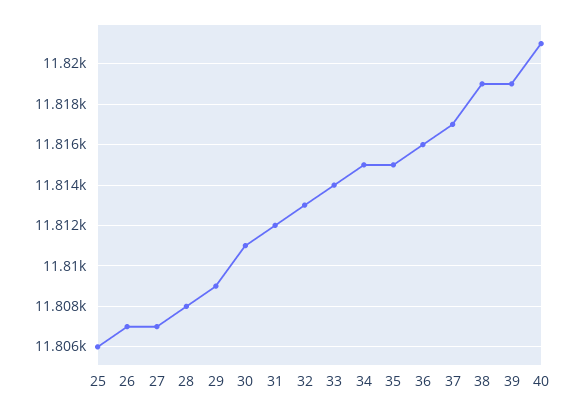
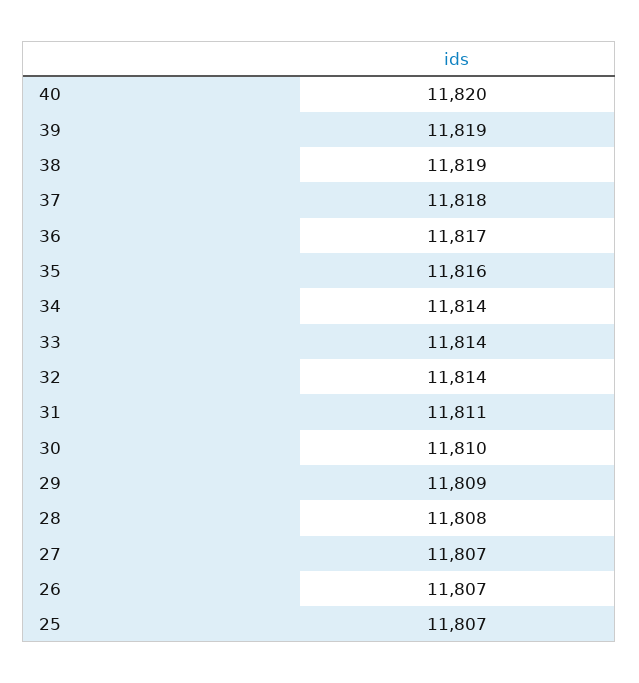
  {
-   "25": 11806,
+   "25": 11807,
    "26": 11807,
    "27": 11807,
    "28": 11808,
    "29": 11809,
-   "30": 11811,
+   "30": 11810,
-   "31": 11812,
+   "31": 11811,
-   "32": 11813,
+   "32": 11814,
    "33": 11814,
-   "34": 11815,
+   "34": 11814,
-   "35": 11815,
+   "35": 11816,
-   "36": 11816,
+   "36": 11817,
-   "37": 11817,
+   "37": 11818,
    "38": 11819,
    "39": 11819,
-   "40": 11821
+   "40": 11820
  }

